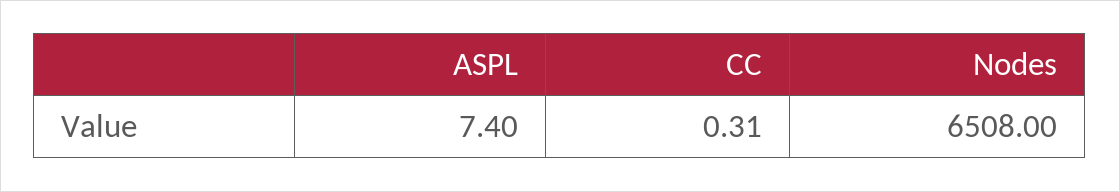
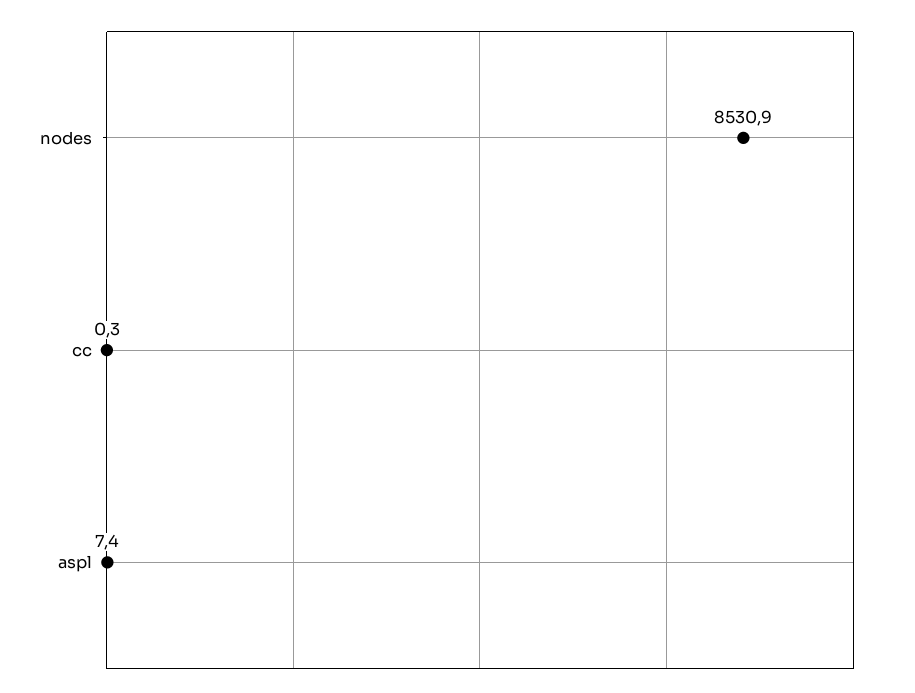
  {
    "ASPL": 7.4,
    "CC": 0.31,
-   "Nodes": 6508
+   "Nodes": 8530.9
  }

